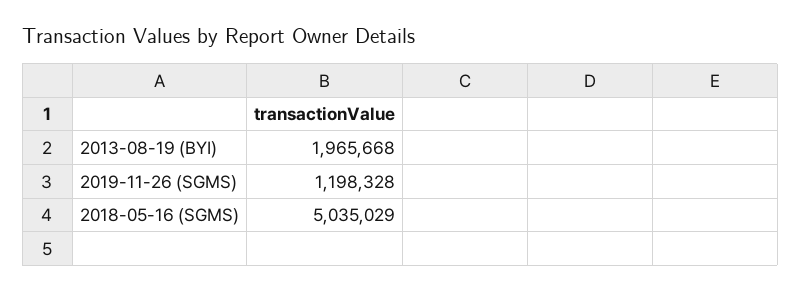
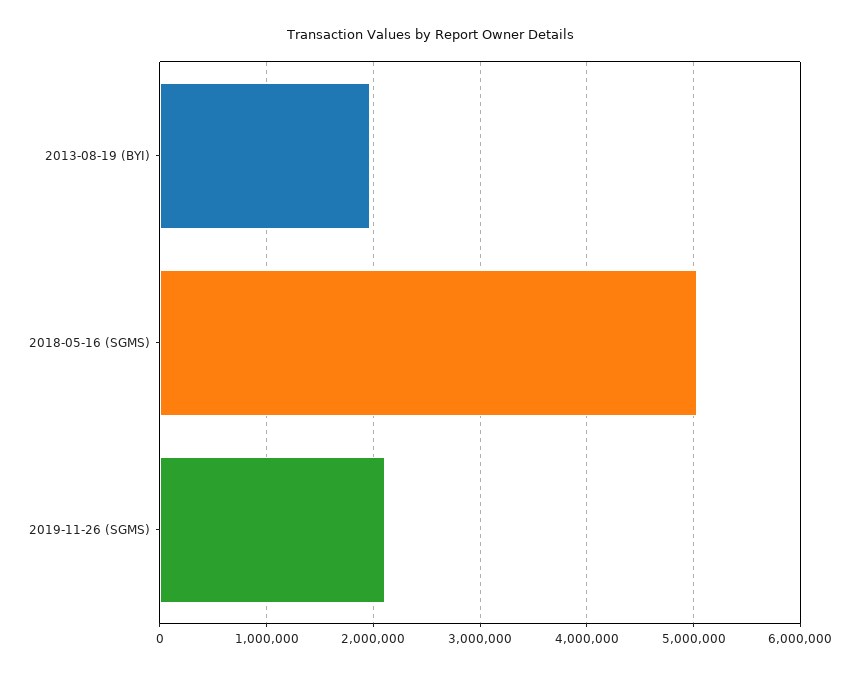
  {
    "2013-08-19 (BYI)": 1965668,
-   "2019-11-26 (SGMS)": 1198328,
+   "2019-11-26 (SGMS)": 2100000,
    "2018-05-16 (SGMS)": 5035029
  }

